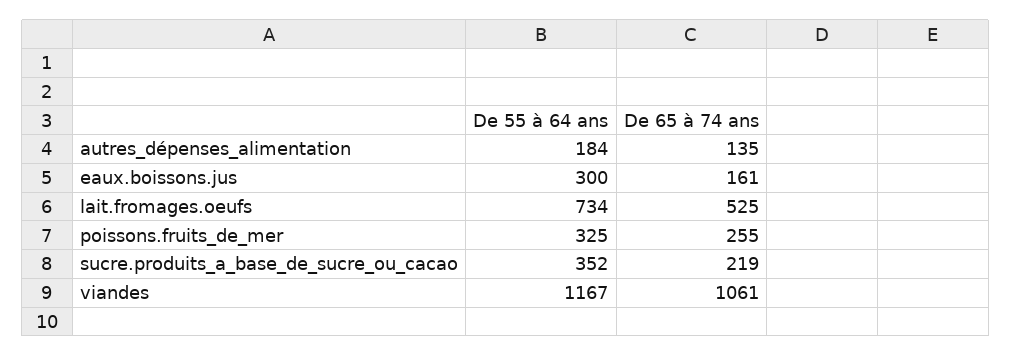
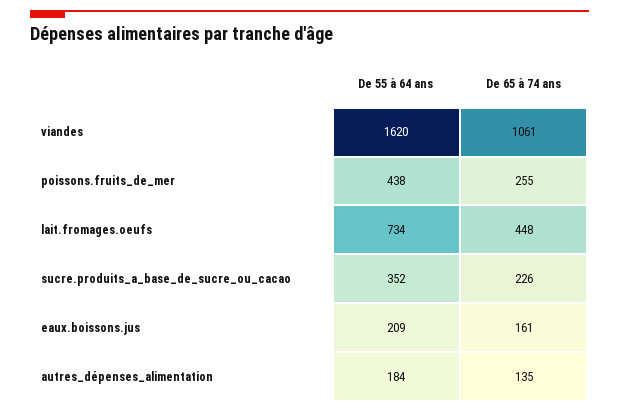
  {
    "De 55 à 64 ans": {
      "autres_dépenses_alimentation": 184,
-     "eaux.boissons.jus": 300,
+     "eaux.boissons.jus": 209,
      "lait.fromages.oeufs": 734,
-     "poissons.fruits_de_mer": 325,
+     "poissons.fruits_de_mer": 438,
      "sucre.produits_a_base_de_sucre_ou_cacao": 352,
-     "viandes": 1167
+     "viandes": 1620
    },
    "De 65 à 74 ans": {
      "autres_dépenses_alimentation": 135,
      "eaux.boissons.jus": 161,
-     "lait.fromages.oeufs": 525,
+     "lait.fromages.oeufs": 448,
      "poissons.fruits_de_mer": 255,
-     "sucre.produits_a_base_de_sucre_ou_cacao": 219,
+     "sucre.produits_a_base_de_sucre_ou_cacao": 226,
      "viandes": 1061
    }
  }

